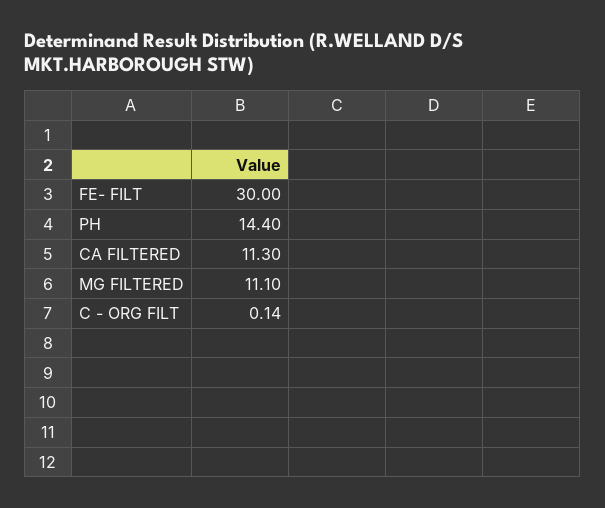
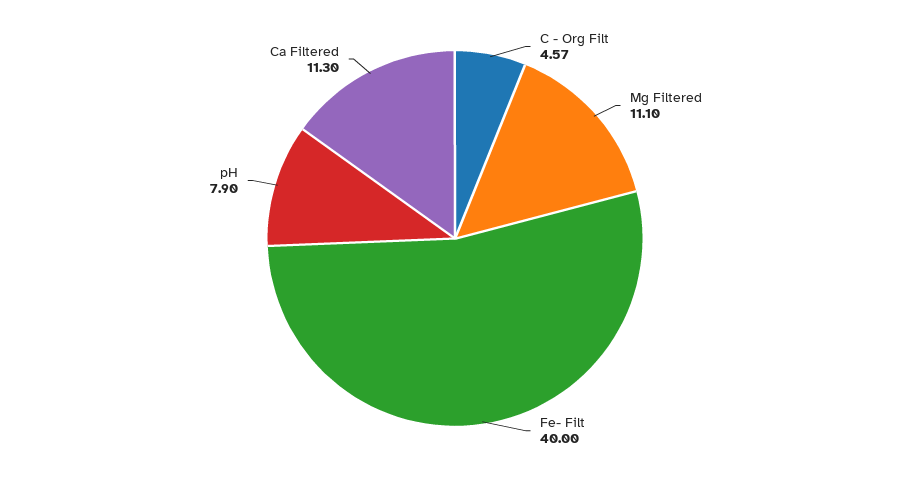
  {
-   "FE- FILT": 30,
+   "FE- FILT": 40,
-   "PH": 14.4,
+   "PH": 7.9,
    "CA FILTERED": 11.3,
    "MG FILTERED": 11.1,
-   "C - ORG FILT": 0.14
+   "C - ORG FILT": 4.57
  }

